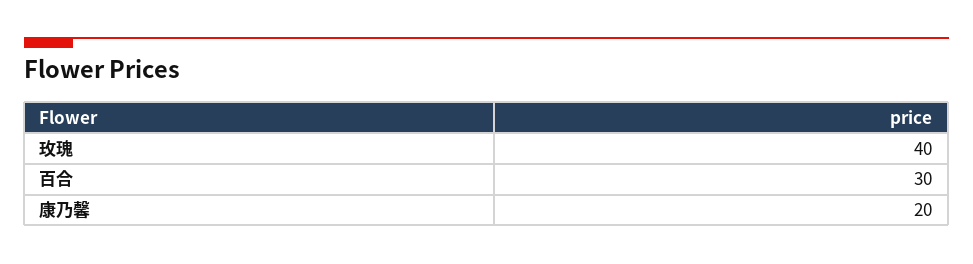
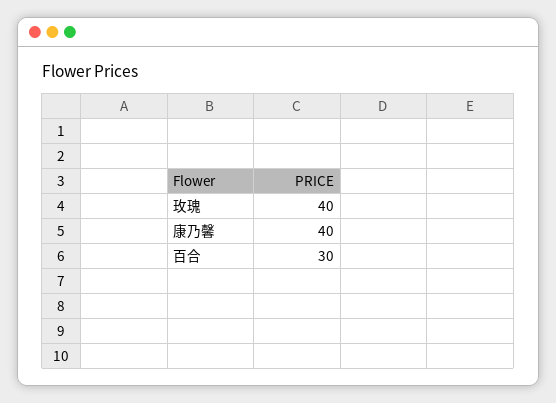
  {
    "玫瑰": 40,
    "百合": 30,
-   "康乃馨": 20
+   "康乃馨": 40
  }

